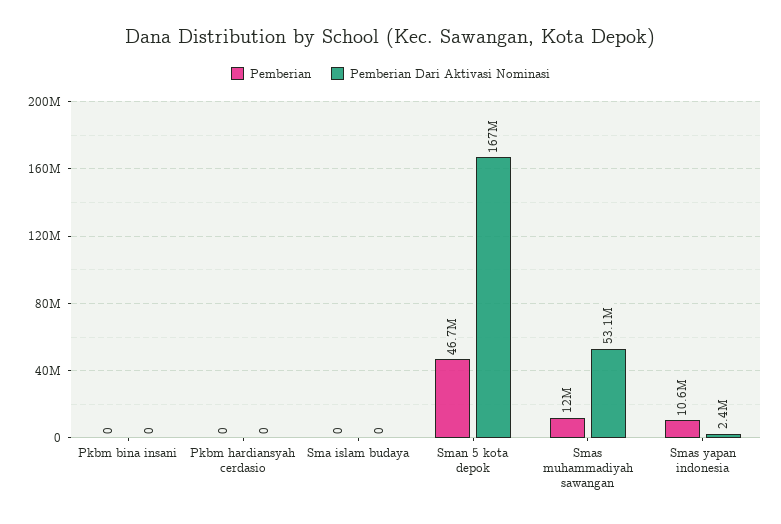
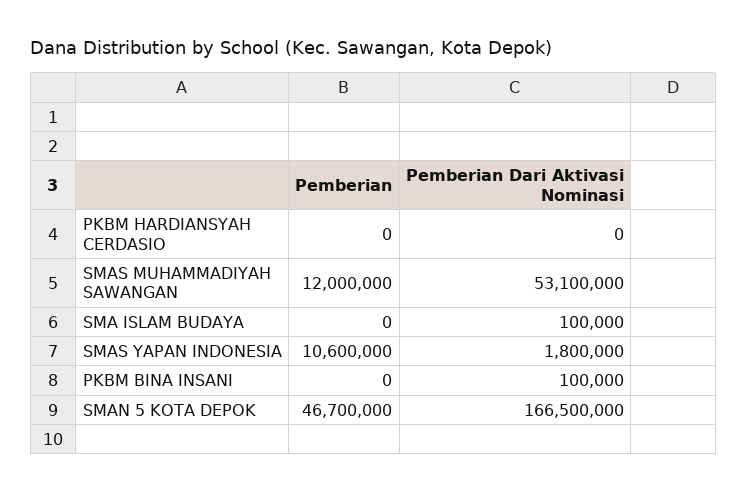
  {
    "Pemberian": {
      "Pkbm bina insani": 0,
      "Pkbm hardiansyah cerdasio": 0,
      "Sma islam budaya": 0,
      "Sman 5 kota depok": 46700000,
      "Smas muhammadiyah sawangan": 12000000,
      "Smas yapan indonesia": 10600000
    },
    "Pemberian Dari Aktivasi Nominasi": {
-     "Pkbm bina insani": 0,
+     "Pkbm bina insani": 100000,
      "Pkbm hardiansyah cerdasio": 0,
-     "Sma islam budaya": 0,
+     "Sma islam budaya": 100000,
      "Sman 5 kota depok": 166500000,
      "Smas muhammadiyah sawangan": 53100000,
-     "Smas yapan indonesia": 2400000
+     "Smas yapan indonesia": 1800000
    }
  }

